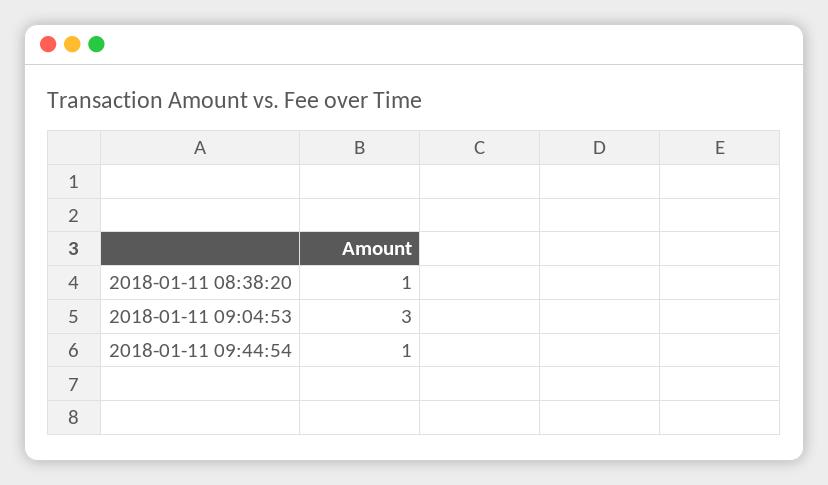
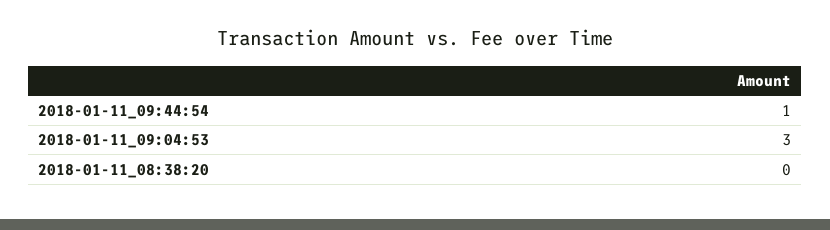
  {
-   "2018-01-11 08:38:20": 1,
+   "2018-01-11 08:38:20": 0,
    "2018-01-11 09:04:53": 3,
    "2018-01-11 09:44:54": 1
  }

